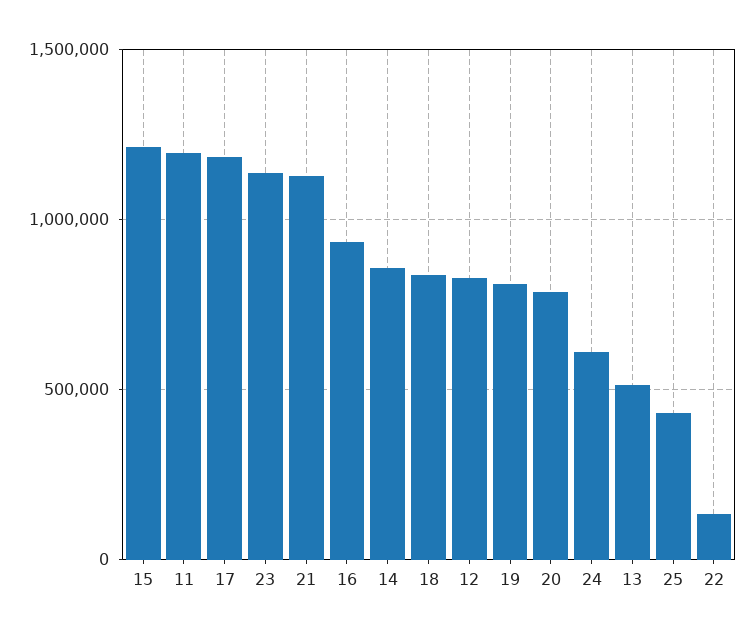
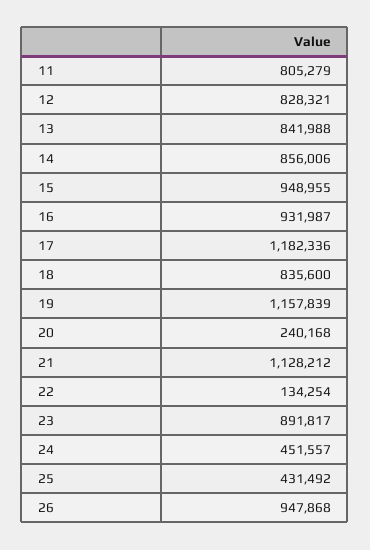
  {
-   "15": 1200000,
+   "15": 948955,
-   "11": 1200000,
+   "11": 805279,
    "17": 1182336,
-   "23": 1150000,
+   "23": 891817,
    "21": 1128212,
    "16": 931987,
    "14": 856006,
    "18": 835600,
    "12": 828321,
-   "19": 800000,
+   "19": 1157839,
-   "20": 800000,
+   "20": 240168,
-   "24": 600000,
+   "24": 451557,
-   "13": 500000,
+   "13": 841988,
    "25": 431492,
-   "22": 134254
+   "22": 134254,
+   "26": 947868
  }

